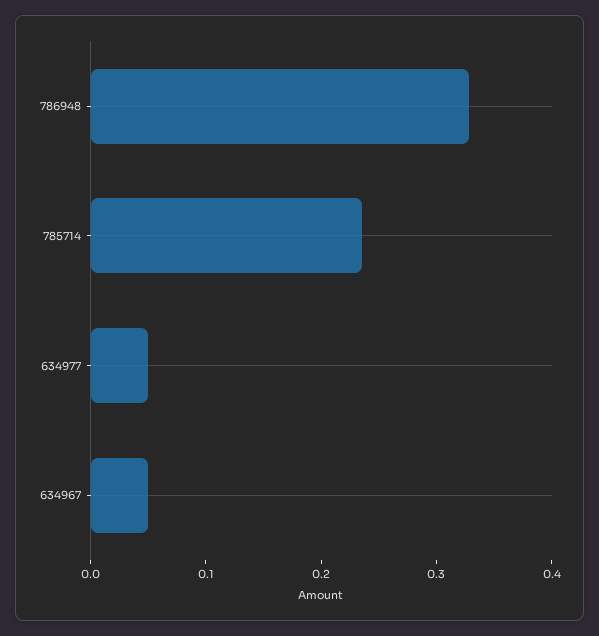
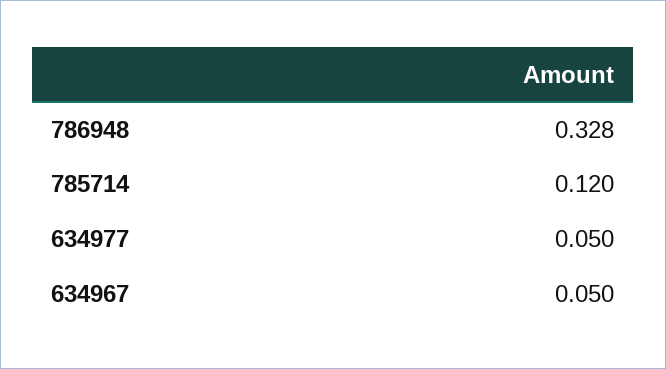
  {
    "786948": 0.328,
-   "785714": 0.24,
+   "785714": 0.12,
    "634977": 0.05,
    "634967": 0.05
  }

